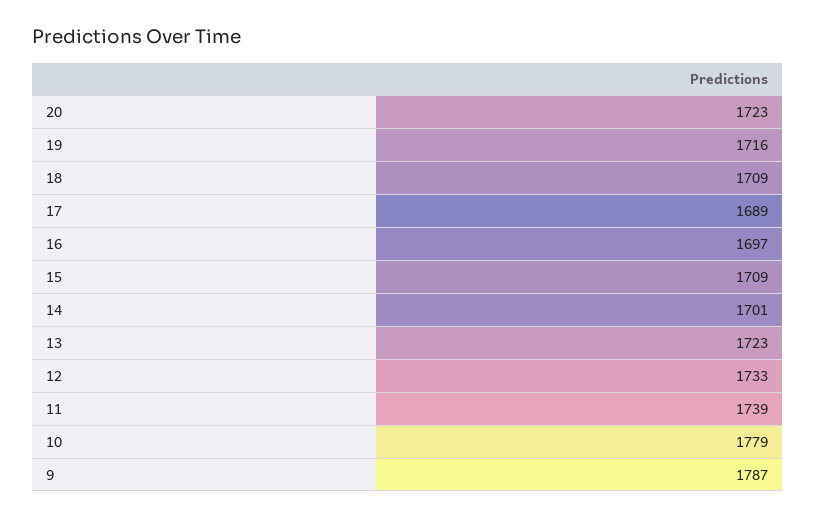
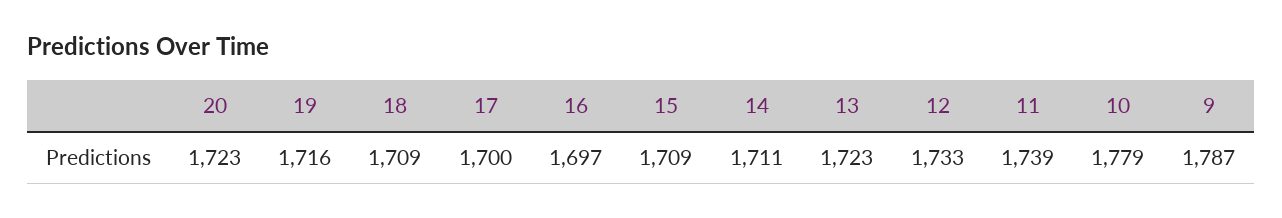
  {
    "20": 1723,
    "19": 1716,
    "18": 1709,
-   "17": 1689,
+   "17": 1700,
    "16": 1697,
    "15": 1709,
-   "14": 1701,
+   "14": 1711,
    "13": 1723,
    "12": 1733,
    "11": 1739,
    "10": 1779,
    "9": 1787
  }

